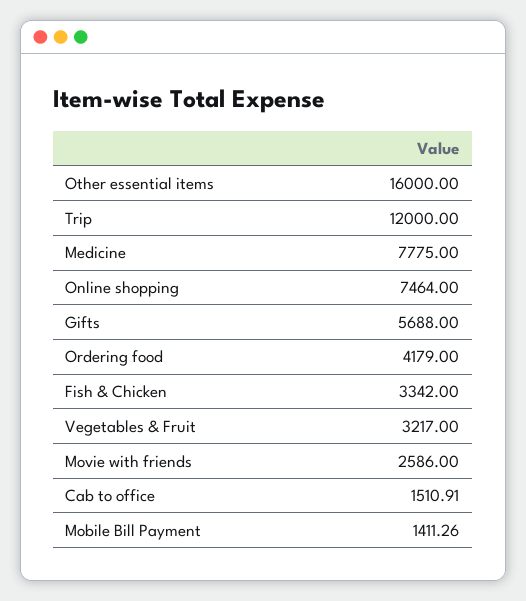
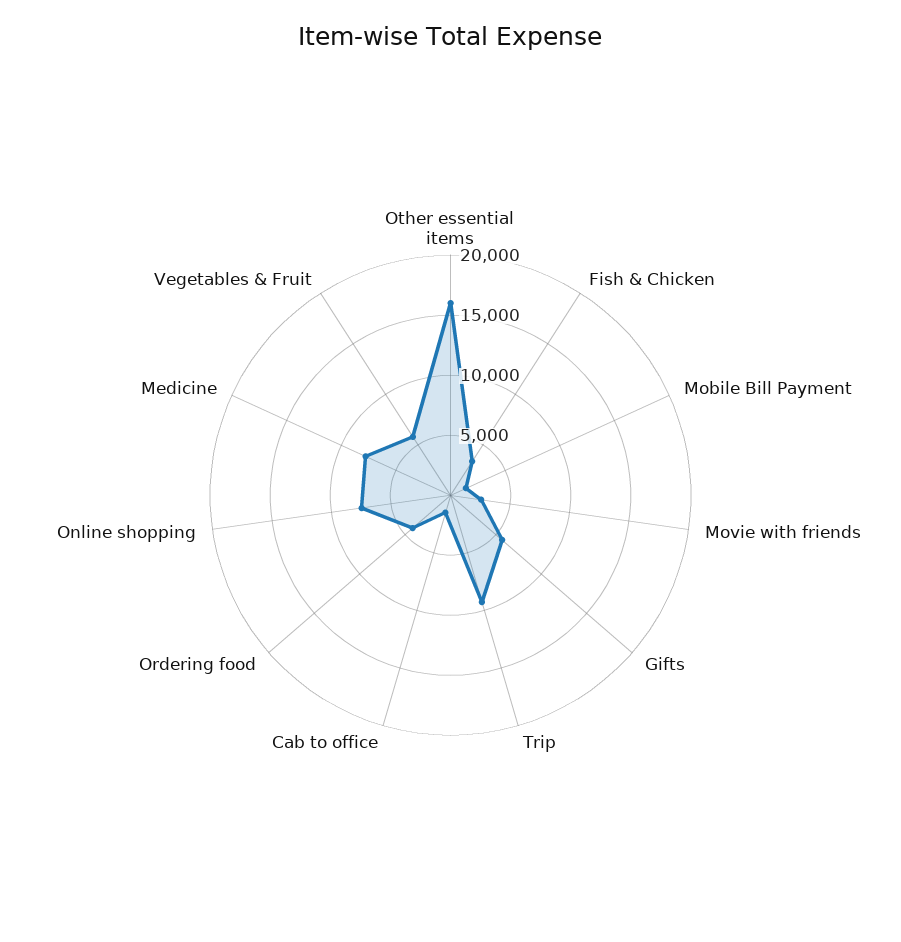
  {
    "Other essential items": 16000,
-   "Trip": 12000,
+   "Trip": 9000,
    "Medicine": 7775,
    "Online shopping": 7464,
    "Gifts": 5688,
    "Ordering food": 4179,
    "Fish & Chicken": 3342,
-   "Vegetables & Fruit": 3217,
+   "Vegetables & Fruit": 6000,
    "Movie with friends": 2586,
    "Cab to office": 1510.91,
    "Mobile Bill Payment": 1411.26
  }

